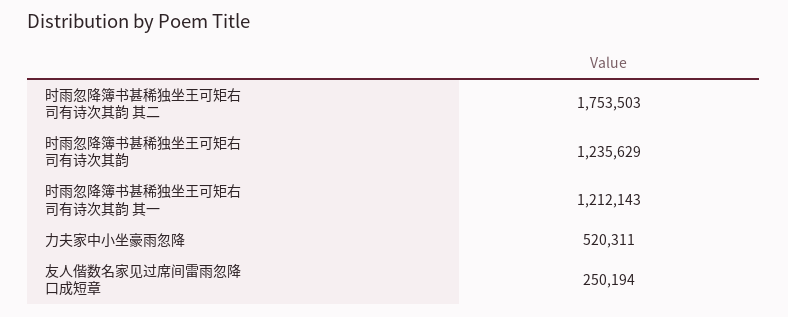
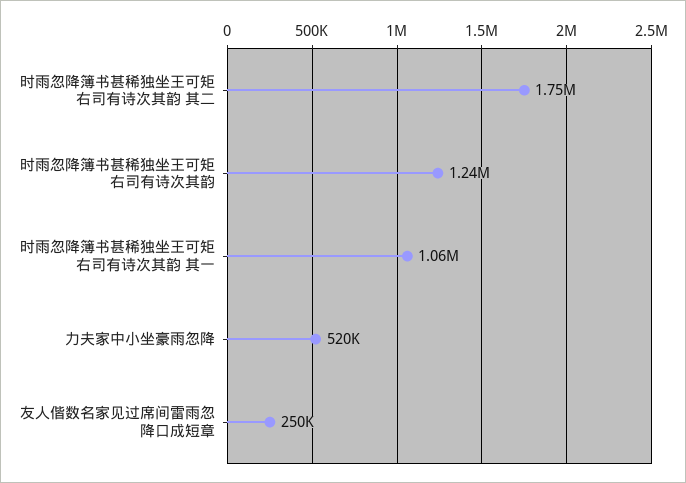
  {
    "时雨忽降簿书甚稀独坐王可矩右司有诗次其韵 其二": 1753503,
    "时雨忽降簿书甚稀独坐王可矩右司有诗次其韵": 1235629,
-   "时雨忽降簿书甚稀独坐王可矩右司有诗次其韵 其一": 1212143,
+   "时雨忽降簿书甚稀独坐王可矩右司有诗次其韵 其一": 1060000,
    "力夫家中小坐豪雨忽降": 520311,
    "友人偕数名家见过席间雷雨忽降口成短章": 250194
  }

